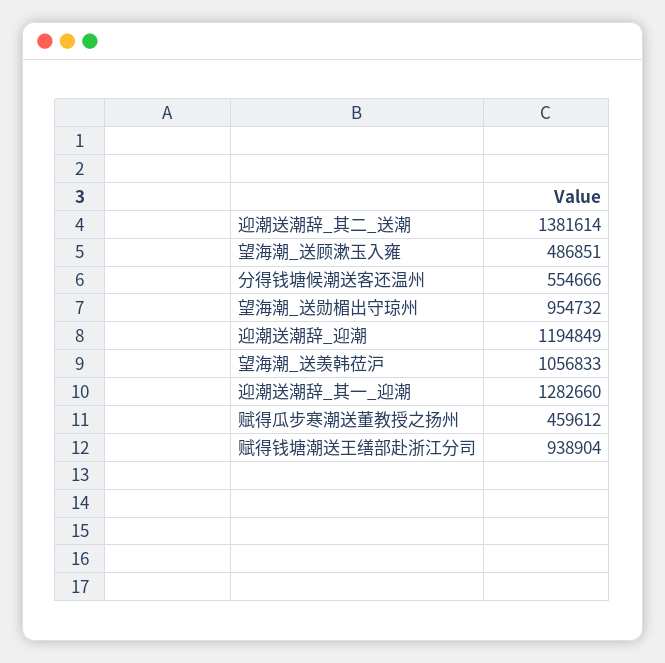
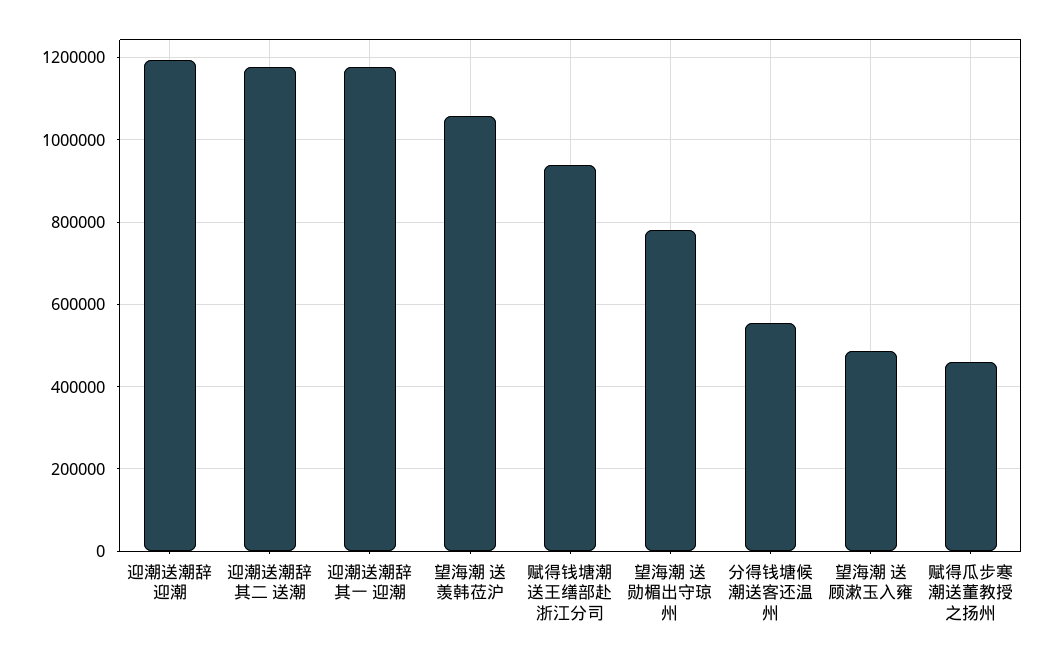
  {
-   "迎潮送潮辞_其二_送潮": 1381614,
+   "迎潮送潮辞_其二_送潮": 1180000,
    "望海潮_送顾漱玉入雍": 486851,
    "分得钱塘候潮送客还温州": 554666,
-   "望海潮_送勋楣出守琼州": 954732,
+   "望海潮_送勋楣出守琼州": 780000,
    "迎潮送潮辞_迎潮": 1194849,
    "望海潮_送羡韩莅沪": 1056833,
-   "迎潮送潮辞_其一_迎潮": 1282660,
+   "迎潮送潮辞_其一_迎潮": 1180000,
    "赋得瓜步寒潮送董教授之扬州": 459612,
    "赋得钱塘潮送王缮部赴浙江分司": 938904
  }

